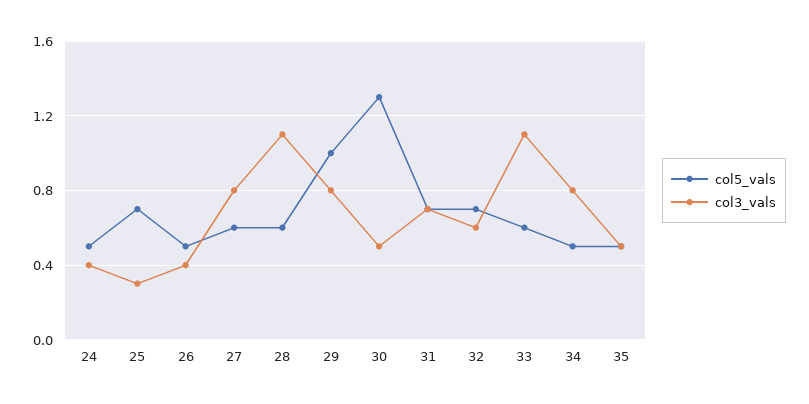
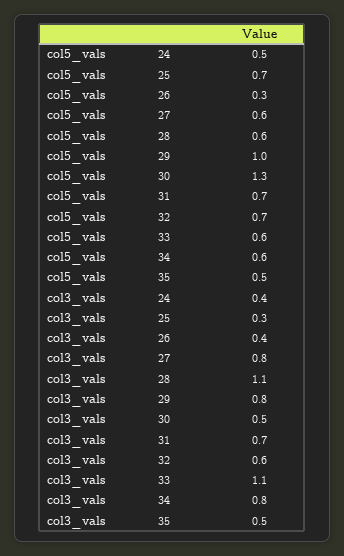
  {
    "col5_vals": {
      "24": 0.5,
      "25": 0.7,
-     "26": 0.5,
+     "26": 0.3,
      "27": 0.6,
      "28": 0.6,
      "29": 1,
      "30": 1.3,
      "31": 0.7,
      "32": 0.7,
      "33": 0.6,
-     "34": 0.5,
+     "34": 0.6,
      "35": 0.5
    },
    "col3_vals": {
      "24": 0.4,
      "25": 0.3,
      "26": 0.4,
      "27": 0.8,
      "28": 1.1,
      "29": 0.8,
      "30": 0.5,
      "31": 0.7,
      "32": 0.6,
      "33": 1.1,
      "34": 0.8,
      "35": 0.5
    }
  }

